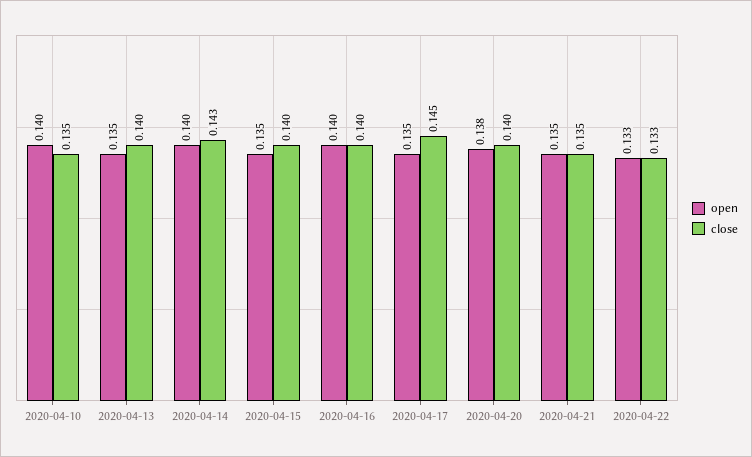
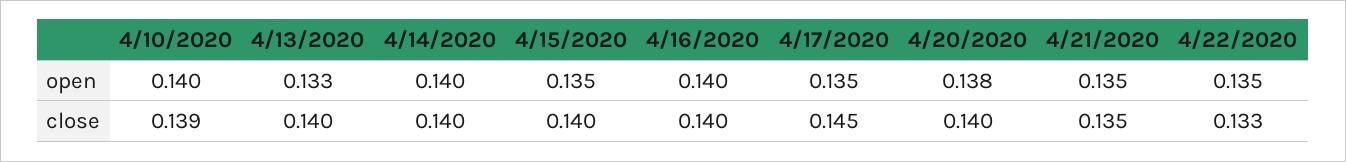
  {
    "open": {
      "2020-04-10": 0.14,
-     "2020-04-13": 0.135,
+     "2020-04-13": 0.133,
      "2020-04-14": 0.14,
      "2020-04-15": 0.135,
      "2020-04-16": 0.14,
      "2020-04-17": 0.135,
      "2020-04-20": 0.138,
      "2020-04-21": 0.135,
-     "2020-04-22": 0.133
+     "2020-04-22": 0.135
    },
    "close": {
-     "2020-04-10": 0.135,
+     "2020-04-10": 0.139,
      "2020-04-13": 0.14,
-     "2020-04-14": 0.143,
+     "2020-04-14": 0.14,
      "2020-04-15": 0.14,
      "2020-04-16": 0.14,
      "2020-04-17": 0.145,
      "2020-04-20": 0.14,
      "2020-04-21": 0.135,
      "2020-04-22": 0.133
    }
  }

